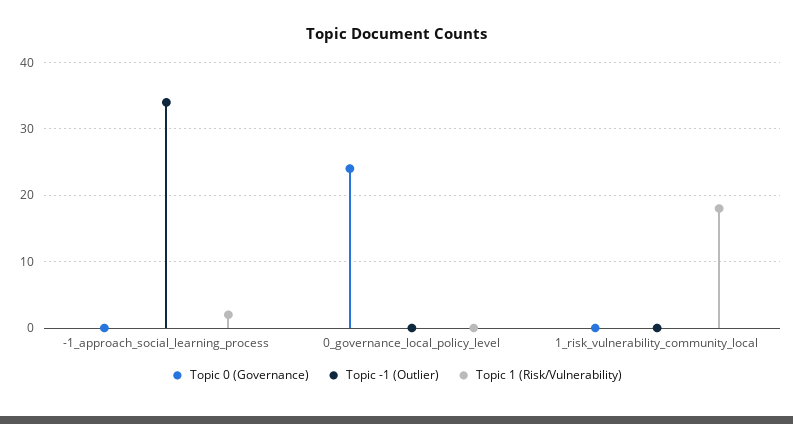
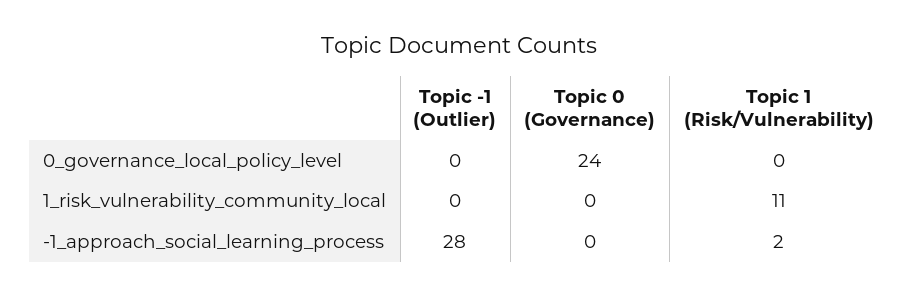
  {
    "Topic 0 (Governance)": {
      "-1_approach_social_learning_process": 0,
      "0_governance_local_policy_level": 24,
      "1_risk_vulnerability_community_local": 0
    },
    "Topic -1 (Outlier)": {
-     "-1_approach_social_learning_process": 34,
+     "-1_approach_social_learning_process": 28,
      "0_governance_local_policy_level": 0,
      "1_risk_vulnerability_community_local": 0
    },
    "Topic 1 (Risk/Vulnerability)": {
      "-1_approach_social_learning_process": 2,
      "0_governance_local_policy_level": 0,
-     "1_risk_vulnerability_community_local": 18
+     "1_risk_vulnerability_community_local": 11
    }
  }

